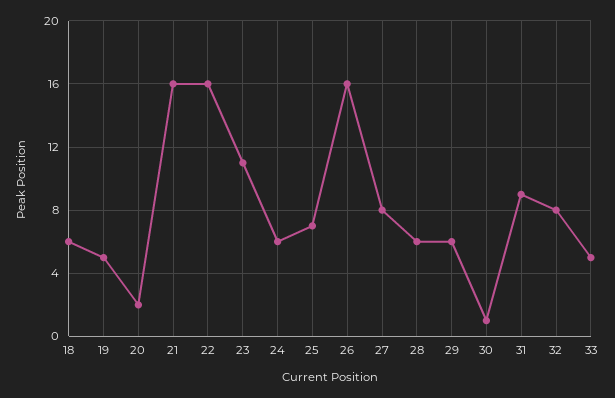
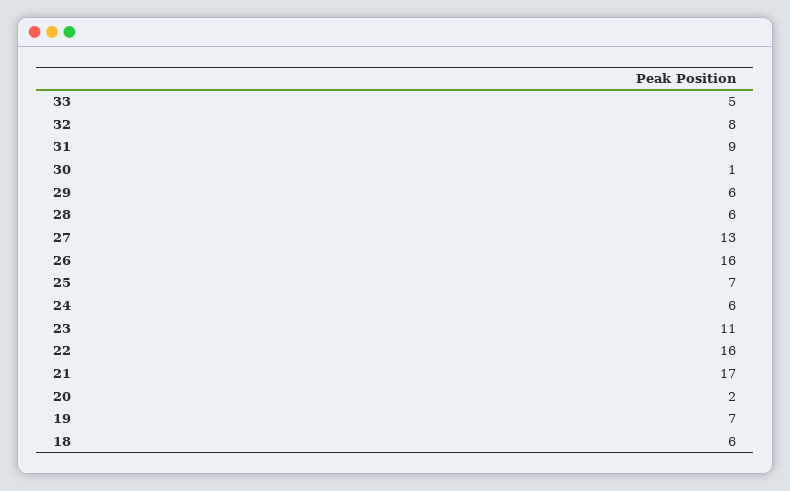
  {
    "18": 6,
-   "19": 5,
+   "19": 7,
    "20": 2,
-   "21": 16,
+   "21": 17,
    "22": 16,
    "23": 11,
    "24": 6,
    "25": 7,
    "26": 16,
-   "27": 8,
+   "27": 13,
    "28": 6,
    "29": 6,
    "30": 1,
    "31": 9,
    "32": 8,
    "33": 5
  }

